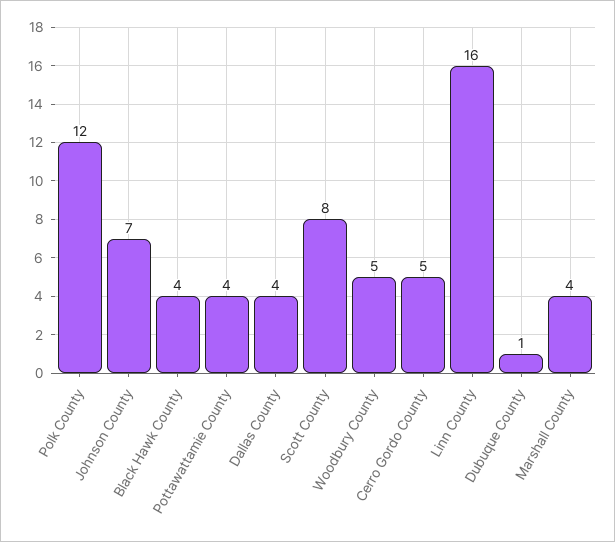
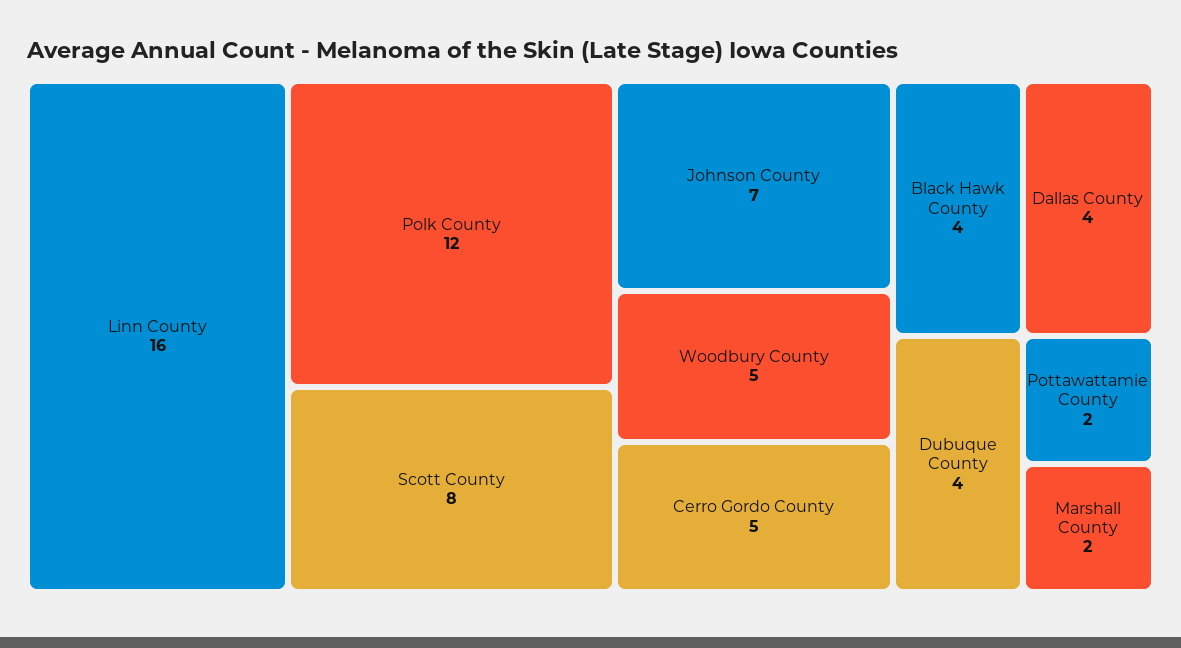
  {
    "Polk County": 12,
    "Johnson County": 7,
    "Black Hawk County": 4,
-   "Pottawattamie County": 4,
+   "Pottawattamie County": 2,
    "Dallas County": 4,
    "Scott County": 8,
    "Woodbury County": 5,
    "Cerro Gordo County": 5,
    "Linn County": 16,
-   "Dubuque County": 1,
+   "Dubuque County": 4,
-   "Marshall County": 4
+   "Marshall County": 2
  }

